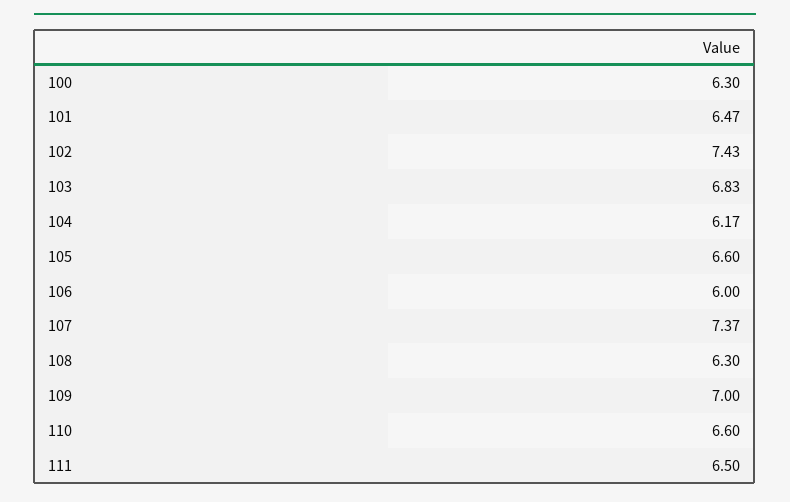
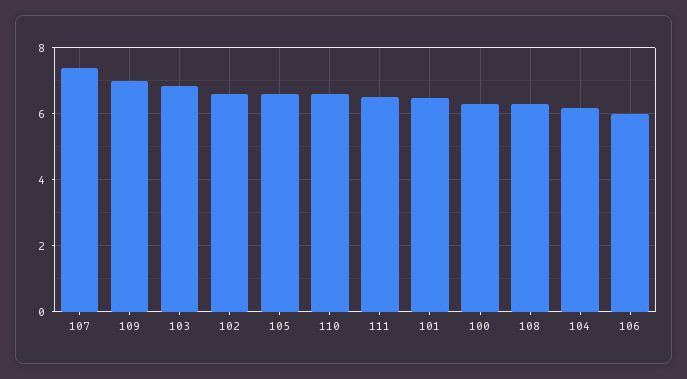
  {
    "100": 6.3,
    "101": 6.47,
-   "102": 7.43,
+   "102": 6.6,
    "103": 6.83,
    "104": 6.17,
    "105": 6.6,
    "106": 6,
    "107": 7.37,
    "108": 6.3,
    "109": 7,
    "110": 6.6,
    "111": 6.5
  }

